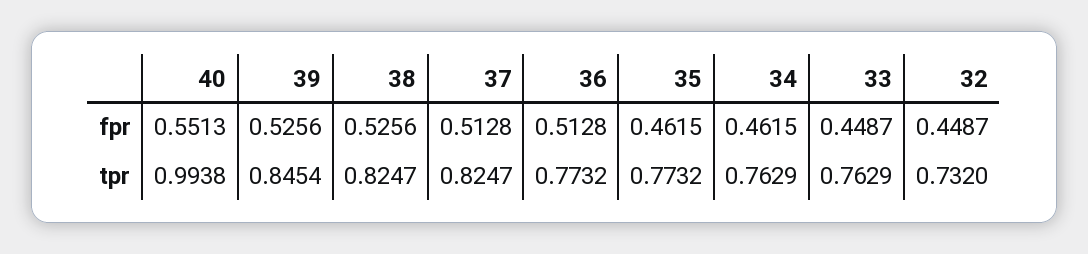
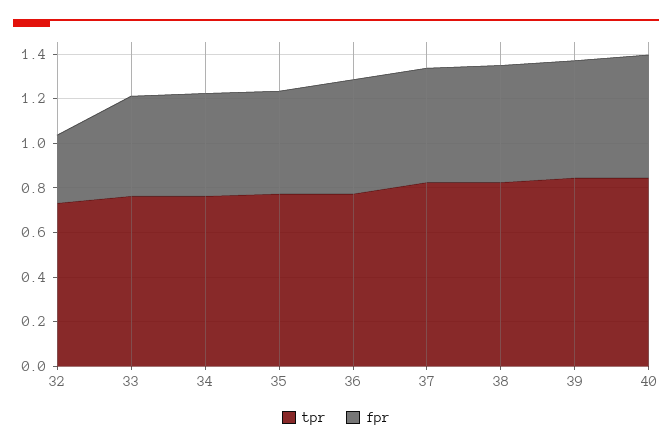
  {
    "fpr": {
      "40": 0.5513,
      "39": 0.5256,
      "38": 0.5256,
      "37": 0.5128,
      "36": 0.5128,
      "35": 0.4615,
      "34": 0.4615,
      "33": 0.4487,
-     "32": 0.4487
+     "32": 0.3
    },
    "tpr": {
-     "40": 0.9938,
+     "40": 0.85,
      "39": 0.8454,
      "38": 0.8247,
      "37": 0.8247,
      "36": 0.7732,
      "35": 0.7732,
      "34": 0.7629,
      "33": 0.7629,
      "32": 0.732
    }
  }

